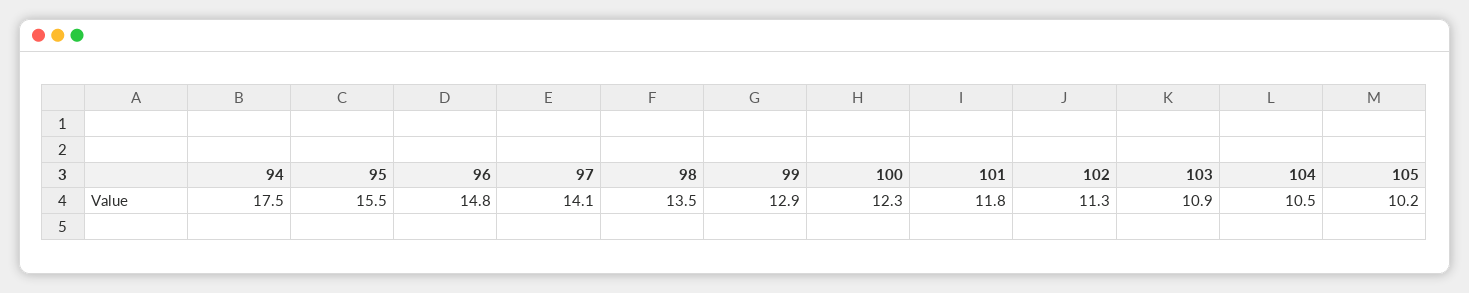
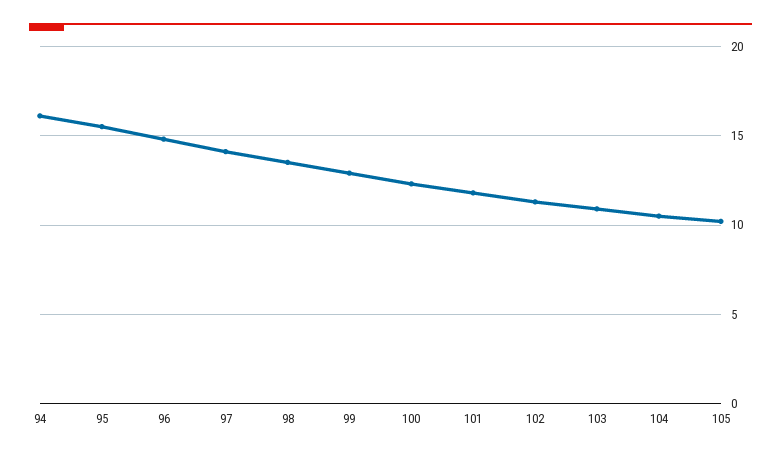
  {
-   "94": 17.5,
+   "94": 16,
    "95": 15.5,
    "96": 14.8,
    "97": 14.1,
    "98": 13.5,
    "99": 12.9,
    "100": 12.3,
    "101": 11.8,
    "102": 11.3,
    "103": 10.9,
    "104": 10.5,
    "105": 10.2
  }

